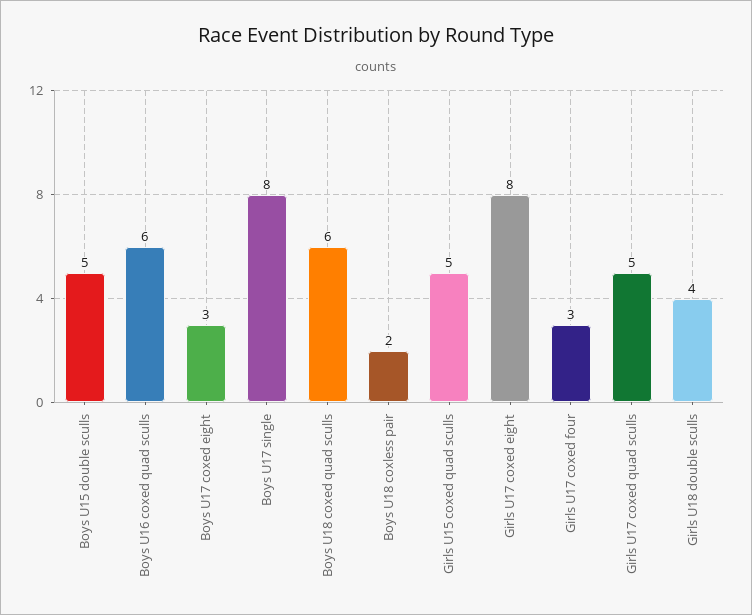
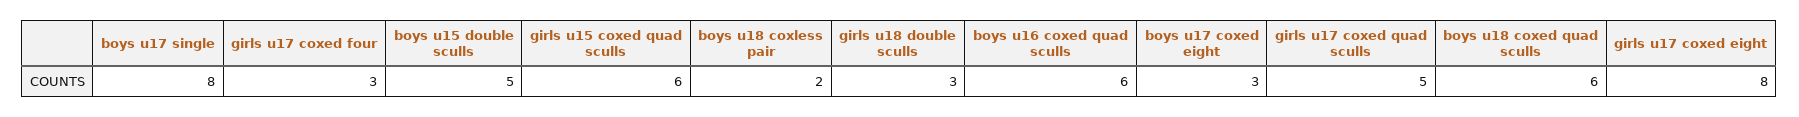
  {
    "Boys U15 double sculls": 5,
    "Boys U16 coxed quad sculls": 6,
    "Boys U17 coxed eight": 3,
    "Boys U17 single": 8,
    "Boys U18 coxed quad sculls": 6,
    "Boys U18 coxless pair": 2,
-   "Girls U15 coxed quad sculls": 5,
+   "Girls U15 coxed quad sculls": 6,
    "Girls U17 coxed eight": 8,
    "Girls U17 coxed four": 3,
    "Girls U17 coxed quad sculls": 5,
-   "Girls U18 double sculls": 4
+   "Girls U18 double sculls": 3
  }

